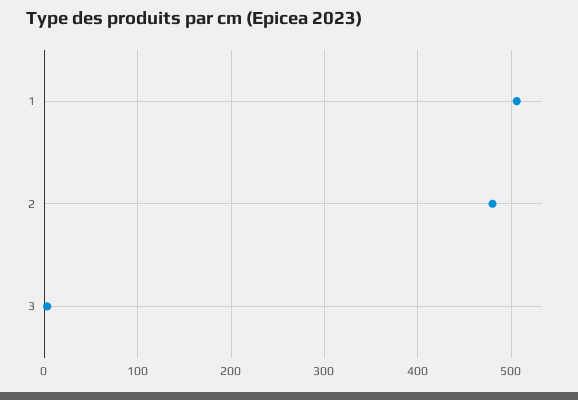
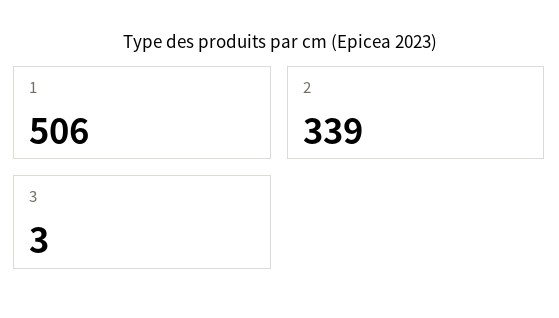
  {
    "1": 506,
-   "2": 480,
+   "2": 339,
    "3": 3
  }

